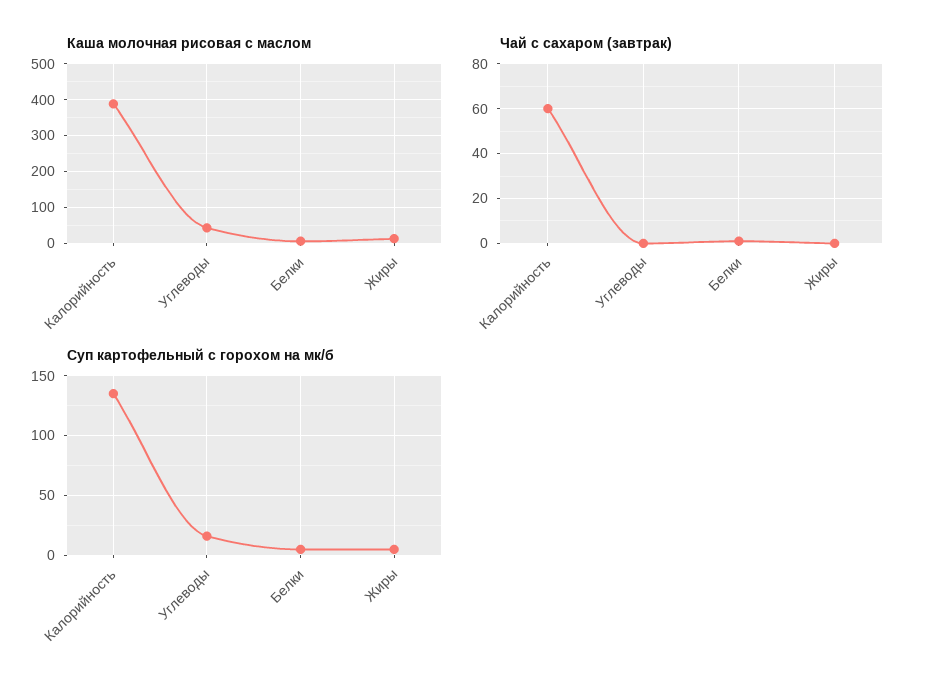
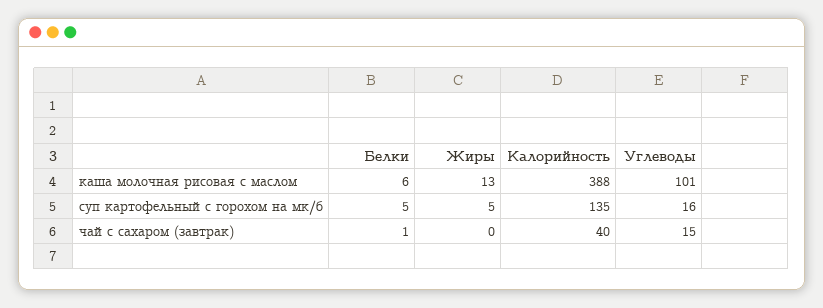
  {
    "Каша молочная рисовая с маслом": {
      "Калорийность": 388,
-     "Углеводы": 40,
+     "Углеводы": 101,
      "Белки": 6,
      "Жиры": 13
    },
    "Чай с сахаром (завтрак)": {
-     "Калорийность": 60,
+     "Калорийность": 40,
-     "Углеводы": 0,
+     "Углеводы": 15,
      "Белки": 1,
      "Жиры": 0
    },
    "Суп картофельный с горохом на мк/б": {
      "Калорийность": 135,
      "Углеводы": 16,
      "Белки": 5,
      "Жиры": 5
    }
  }

